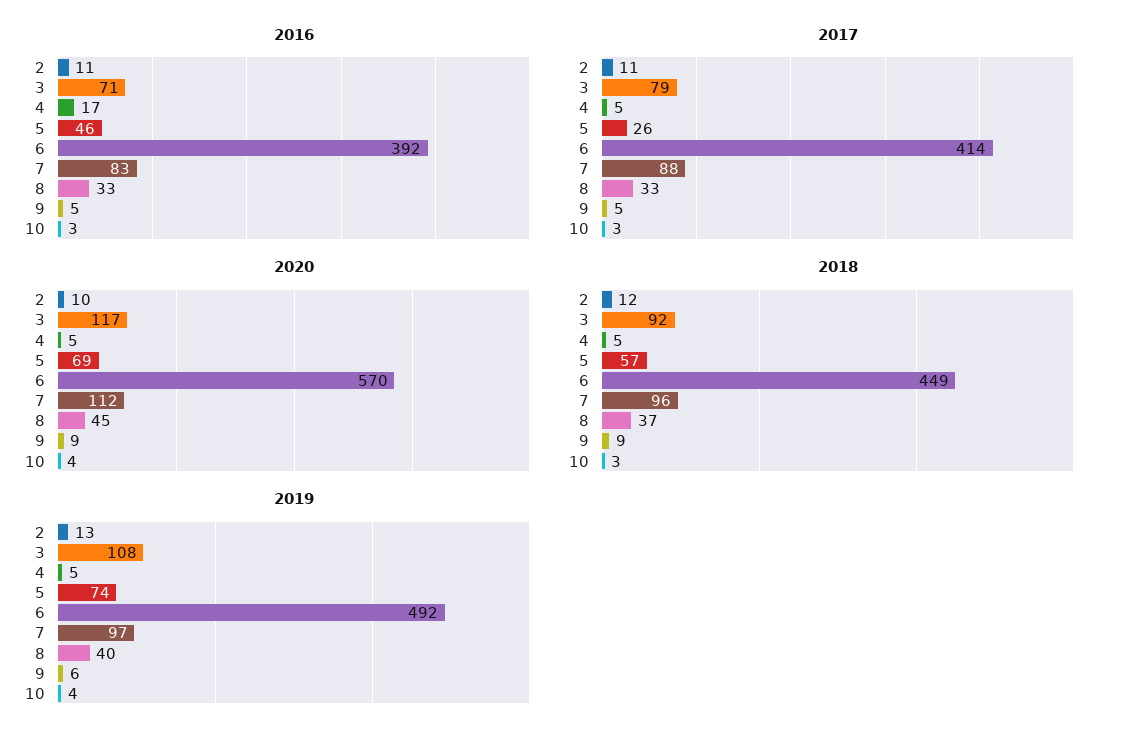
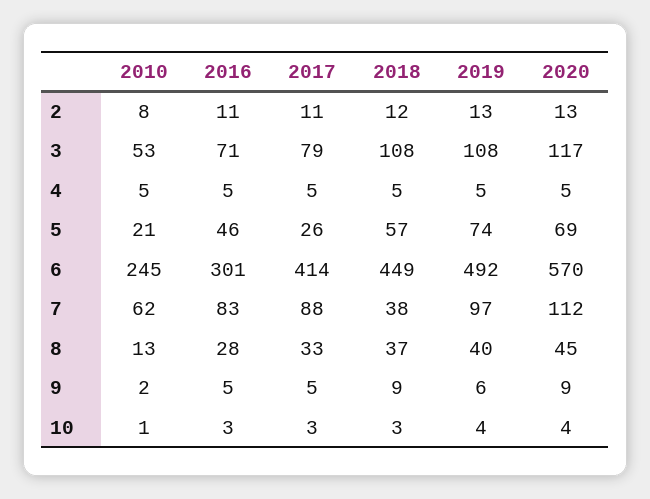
  {
    "2016": {
      "2": 11,
      "3": 71,
-     "4": 17,
+     "4": 5,
      "5": 46,
-     "6": 392,
+     "6": 301,
      "7": 83,
-     "8": 33,
+     "8": 28,
      "9": 5,
      "10": 3
    },
    "2017": {
      "2": 11,
      "3": 79,
      "4": 5,
      "5": 26,
      "6": 414,
      "7": 88,
      "8": 33,
      "9": 5,
      "10": 3
    },
    "2020": {
-     "2": 10,
+     "2": 13,
      "3": 117,
      "4": 5,
      "5": 69,
      "6": 570,
      "7": 112,
      "8": 45,
      "9": 9,
      "10": 4
    },
    "2018": {
      "2": 12,
-     "3": 92,
+     "3": 108,
      "4": 5,
      "5": 57,
      "6": 449,
-     "7": 96,
+     "7": 38,
      "8": 37,
      "9": 9,
      "10": 3
    },
    "2019": {
      "2": 13,
      "3": 108,
      "4": 5,
      "5": 74,
      "6": 492,
      "7": 97,
      "8": 40,
      "9": 6,
      "10": 4
-   }
+   },
+   "2010": {
+     "2": 8,
+     "3": 53,
+     "4": 5,
+     "5": 21,
+     "6": 245,
+     "7": 62,
+     "8": 13,
+     "9": 2,
+     "10": 1
+   }
  }

